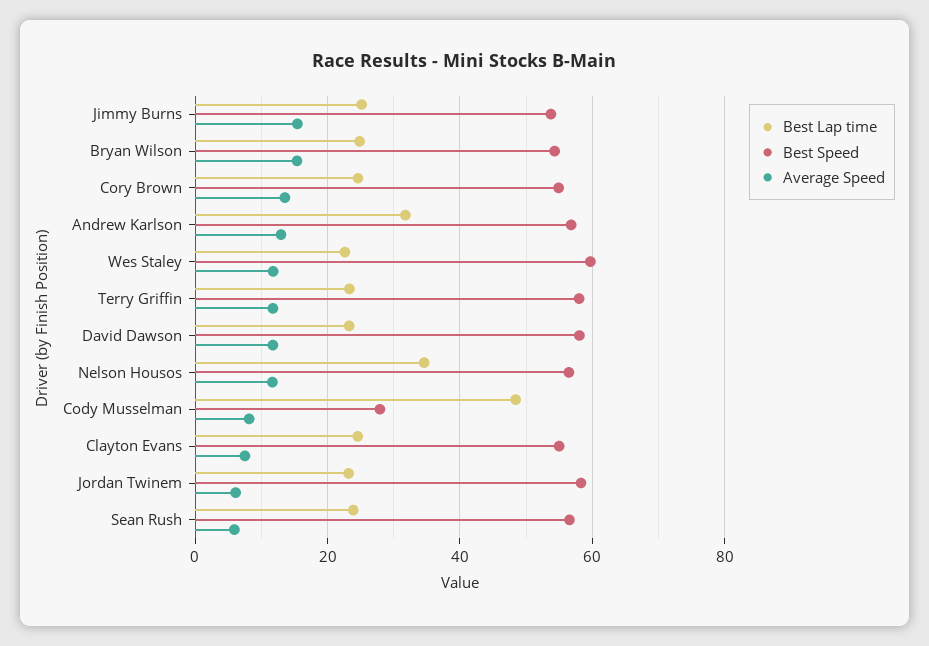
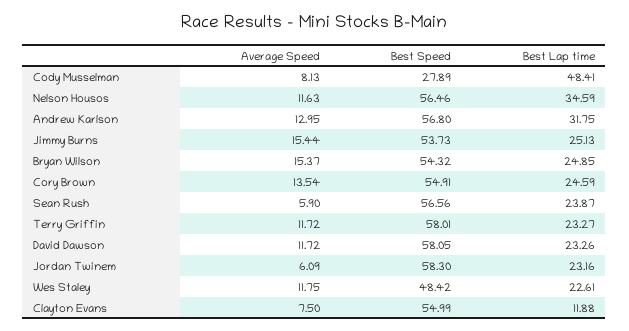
  {
    "Best Lap time": {
      "Jimmy Burns": 25.13,
      "Bryan Wilson": 24.85,
      "Cory Brown": 24.59,
      "Andrew Karlson": 31.75,
      "Wes Staley": 22.61,
      "Terry Griffin": 23.27,
      "David Dawson": 23.26,
      "Nelson Housos": 34.59,
      "Cody Musselman": 48.41,
-     "Clayton Evans": 24,
+     "Clayton Evans": 11.88,
      "Jordan Twinem": 23.16,
      "Sean Rush": 23.87
    },
    "Best Speed": {
      "Jimmy Burns": 53.73,
      "Bryan Wilson": 54.32,
      "Cory Brown": 54.91,
      "Andrew Karlson": 56.8,
-     "Wes Staley": 60,
+     "Wes Staley": 48.42,
      "Terry Griffin": 58.01,
      "David Dawson": 58.05,
      "Nelson Housos": 56.46,
      "Cody Musselman": 27.89,
      "Clayton Evans": 54.99,
      "Jordan Twinem": 58.3,
      "Sean Rush": 56.56
    },
    "Average Speed": {
      "Jimmy Burns": 15.44,
      "Bryan Wilson": 15.37,
      "Cory Brown": 13.54,
      "Andrew Karlson": 12.95,
      "Wes Staley": 11.75,
      "Terry Griffin": 11.72,
      "David Dawson": 11.72,
      "Nelson Housos": 11.63,
      "Cody Musselman": 8.13,
      "Clayton Evans": 7.5,
      "Jordan Twinem": 6.09,
      "Sean Rush": 5.9
    }
  }

